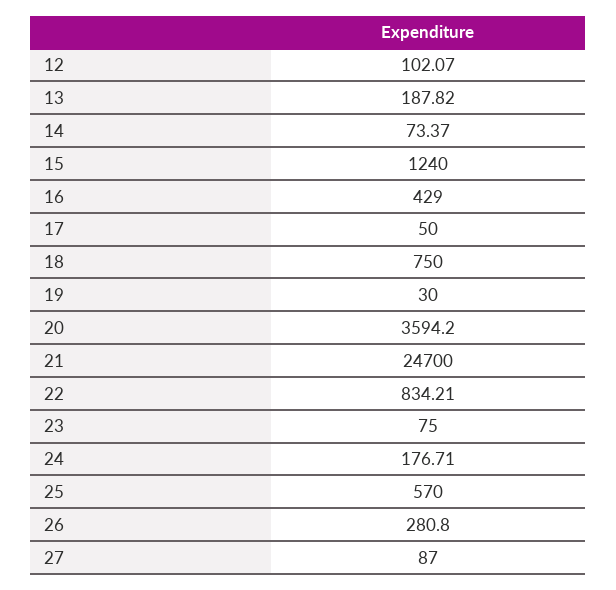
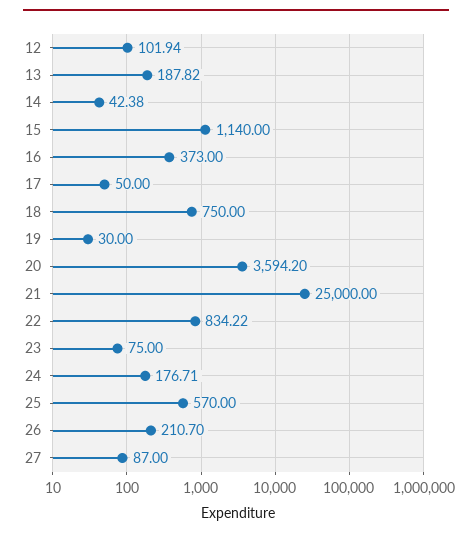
  {
-   "12": 102.07,
+   "12": 101.94,
    "13": 187.82,
-   "14": 73.37,
+   "14": 42.38,
-   "15": 1240,
+   "15": 1140,
-   "16": 429,
+   "16": 373,
    "17": 50,
    "18": 750,
    "19": 30,
    "20": 3594.2,
-   "21": 24700,
+   "21": 25000,
-   "22": 834.21,
+   "22": 834.22,
    "23": 75,
    "24": 176.71,
    "25": 570,
-   "26": 280.8,
+   "26": 210.7,
    "27": 87
  }

